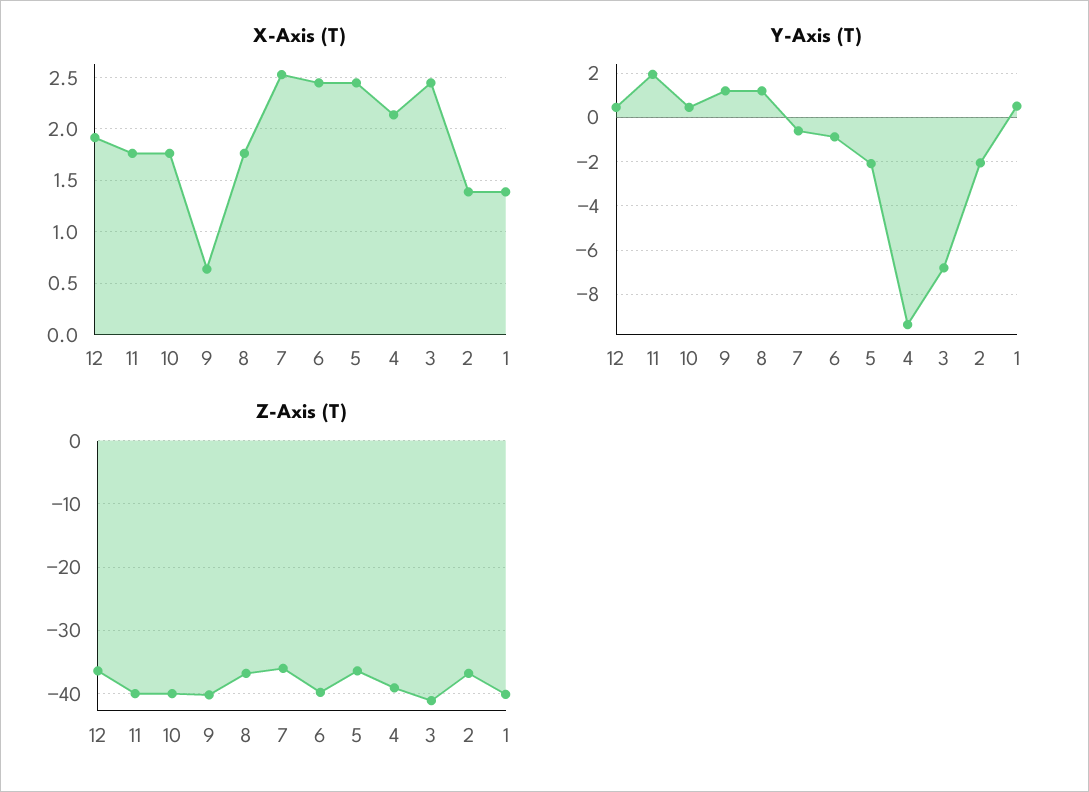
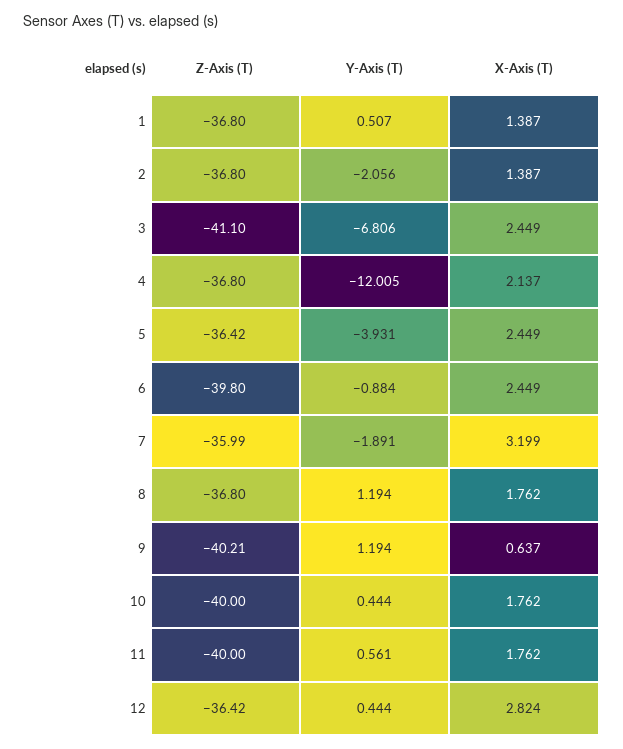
  {
    "X-Axis (T)": {
-     "12": 1.9,
+     "12": 2.824,
      "11": 1.762,
      "10": 1.762,
      "9": 0.637,
      "8": 1.762,
-     "7": 2.5,
+     "7": 3.199,
      "6": 2.449,
      "5": 2.449,
      "4": 2.137,
      "3": 2.449,
      "2": 1.387,
      "1": 1.387
    },
    "Y-Axis (T)": {
      "12": 0.444,
-     "11": 2,
+     "11": 0.561,
      "10": 0.444,
      "9": 1.194,
      "8": 1.194,
-     "7": -0.5,
+     "7": -1.891,
      "6": -0.884,
-     "5": -2,
+     "5": -3.931,
-     "4": -9.5,
+     "4": -12.005,
      "3": -6.806,
      "2": -2.056,
      "1": 0.507
    },
    "Z-Axis (T)": {
      "12": -36.42,
      "11": -40,
      "10": -40,
      "9": -40.21,
      "8": -36.8,
      "7": -35.99,
      "6": -39.8,
      "5": -36.42,
-     "4": -39,
+     "4": -36.8,
      "3": -41.1,
      "2": -36.8,
-     "1": -40
+     "1": -36.8
    }
  }

